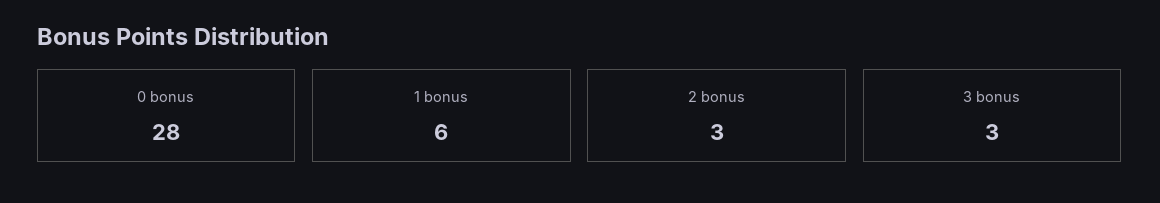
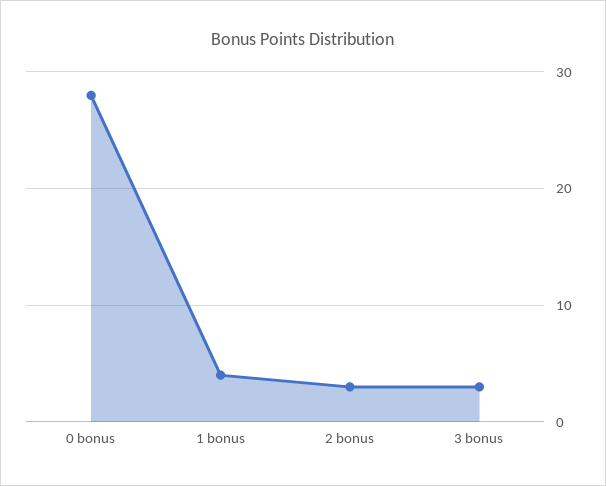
  {
    "0 bonus": 28,
-   "1 bonus": 6,
+   "1 bonus": 4,
    "2 bonus": 3,
    "3 bonus": 3
  }

